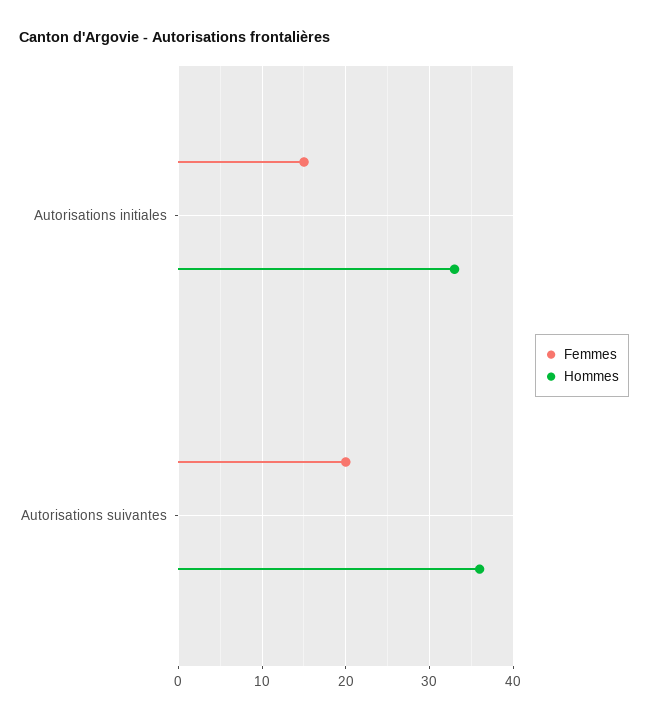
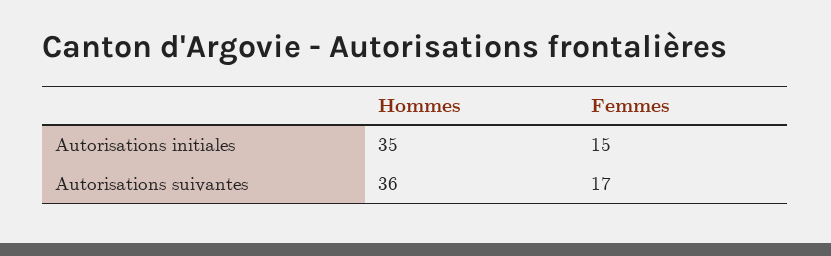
  {
    "Femmes": {
      "Autorisations initiales": 15,
-     "Autorisations suivantes": 20
+     "Autorisations suivantes": 17
    },
    "Hommes": {
-     "Autorisations initiales": 33,
+     "Autorisations initiales": 35,
      "Autorisations suivantes": 36
    }
  }

